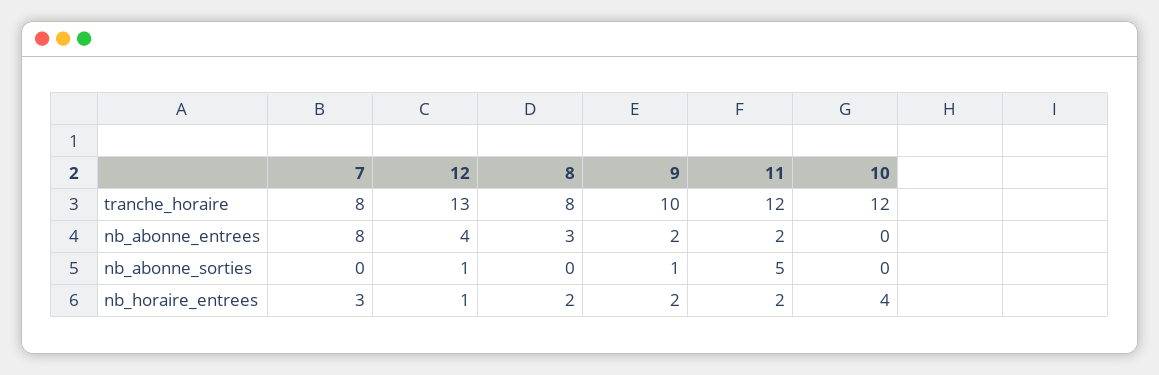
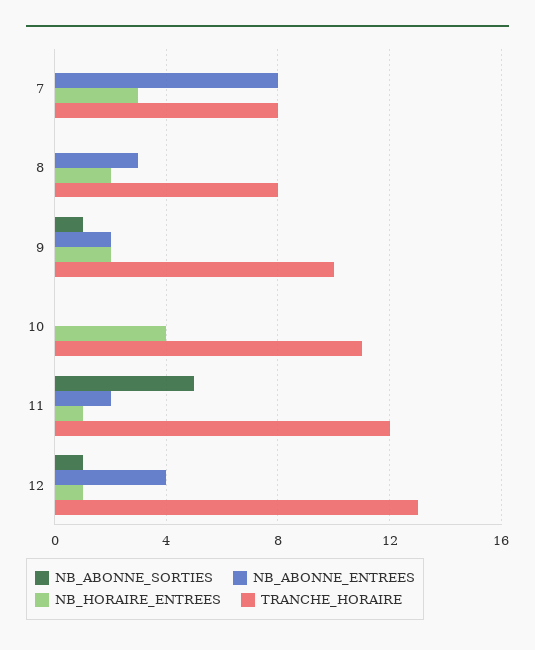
  {
    "tranche_horaire": {
      "7": 8,
      "12": 13,
      "8": 8,
      "9": 10,
      "11": 12,
-     "10": 12
+     "10": 11
    },
    "nb_abonne_entrees": {
      "7": 8,
      "12": 4,
      "8": 3,
      "9": 2,
      "11": 2,
      "10": 0
    },
    "nb_abonne_sorties": {
      "7": 0,
      "12": 1,
      "8": 0,
      "9": 1,
      "11": 5,
      "10": 0
    },
    "nb_horaire_entrees": {
      "7": 3,
      "12": 1,
      "8": 2,
      "9": 2,
-     "11": 2,
+     "11": 1,
      "10": 4
    }
  }

